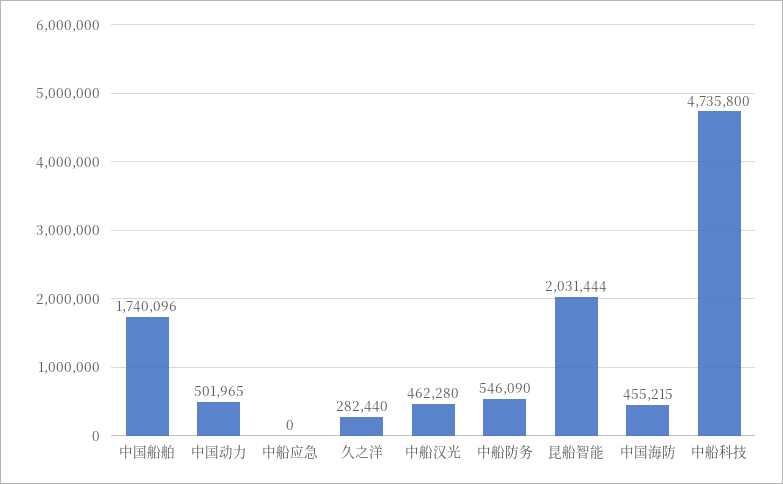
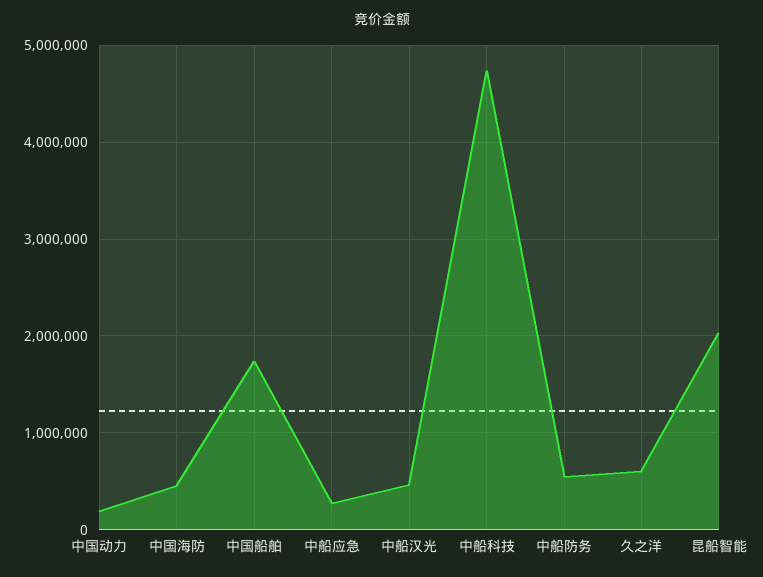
  {
    "中国船舶": 1740096,
-   "中国动力": 501965,
+   "中国动力": 200000,
-   "中船应急": 0,
+   "中船应急": 300000,
-   "久之洋": 282440,
+   "久之洋": 600000,
    "中船汉光": 462280,
    "中船防务": 546090,
    "昆船智能": 2031444,
    "中国海防": 455215,
    "中船科技": 4735800
  }

